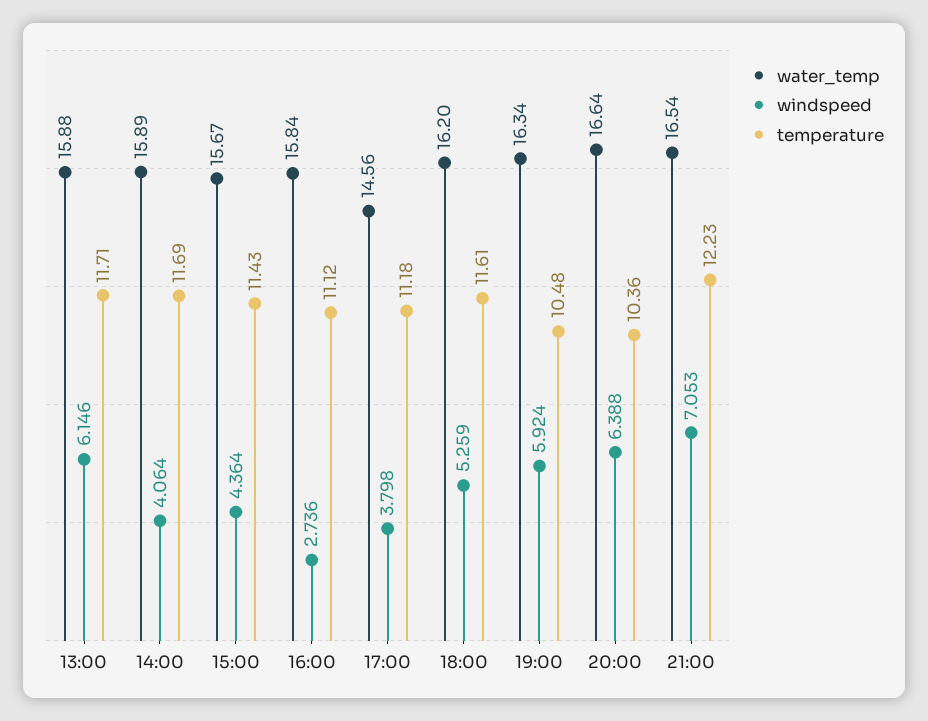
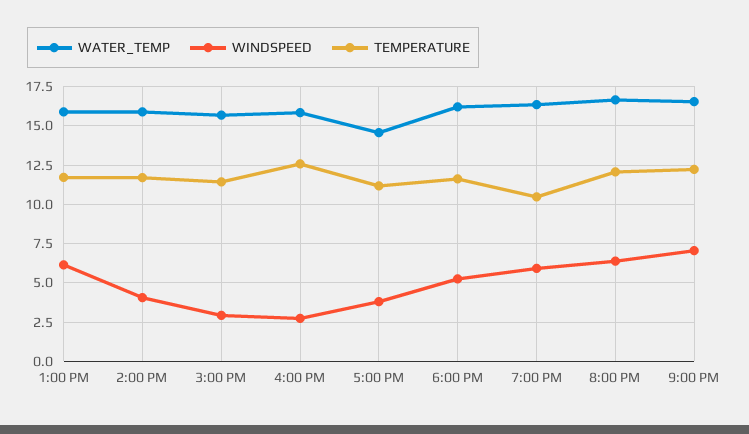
  {
    "water_temp": {
      "13:00": 15.88,
      "14:00": 15.89,
      "15:00": 15.67,
      "16:00": 15.84,
      "17:00": 14.56,
      "18:00": 16.2,
      "19:00": 16.34,
      "20:00": 16.64,
      "21:00": 16.54
    },
    "windspeed": {
      "13:00": 6.146,
      "14:00": 4.064,
-     "15:00": 4.364,
+     "15:00": 3,
      "16:00": 2.736,
      "17:00": 3.798,
      "18:00": 5.259,
      "19:00": 5.924,
      "20:00": 6.388,
      "21:00": 7.053
    },
    "temperature": {
      "13:00": 11.71,
      "14:00": 11.69,
      "15:00": 11.43,
-     "16:00": 11.12,
+     "16:00": 12.5,
      "17:00": 11.18,
      "18:00": 11.61,
      "19:00": 10.48,
-     "20:00": 10.36,
+     "20:00": 12,
      "21:00": 12.23
    }
  }

